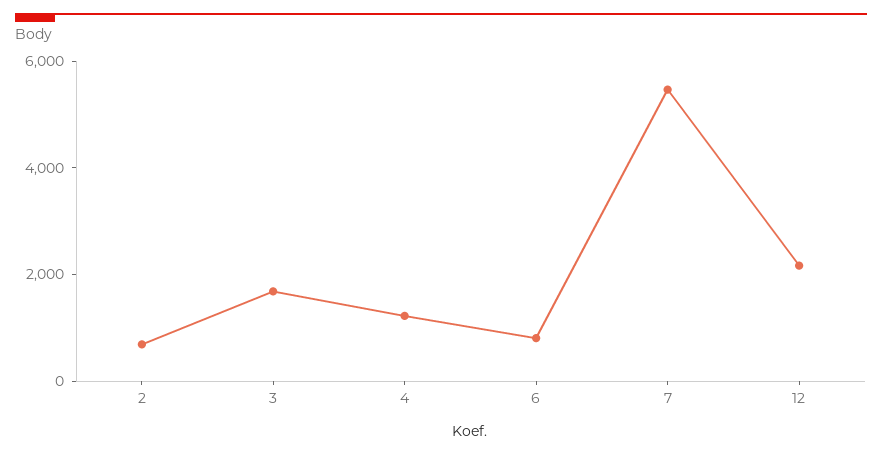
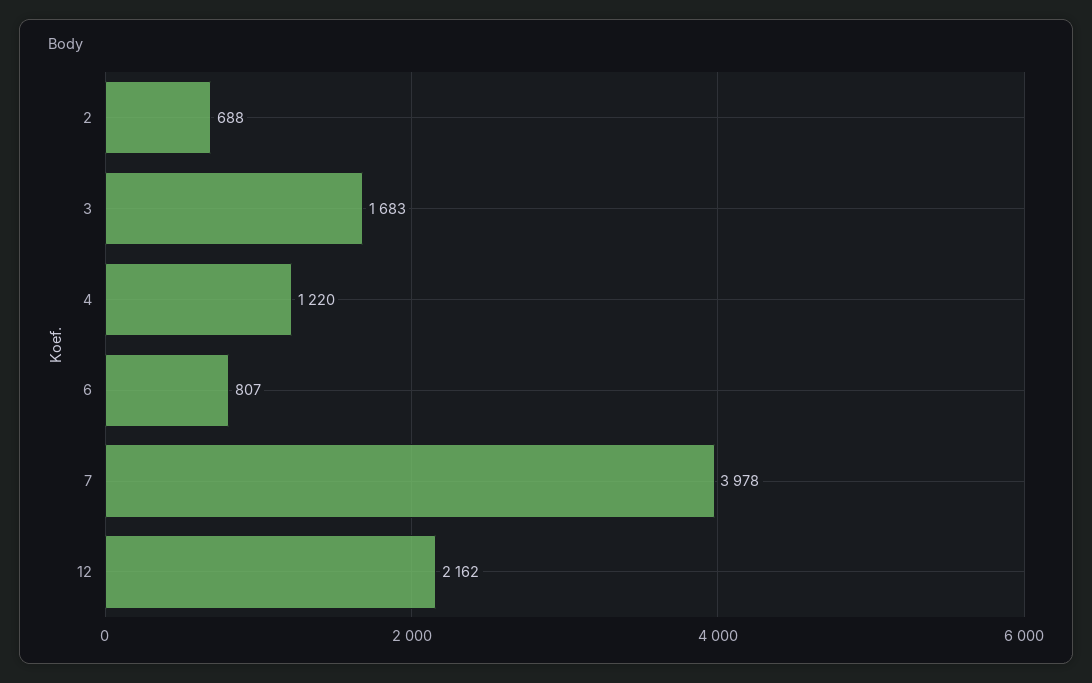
  {
    "2": 688,
    "3": 1683,
    "4": 1220,
    "6": 807,
-   "7": 5500,
+   "7": 3978,
    "12": 2162
  }

